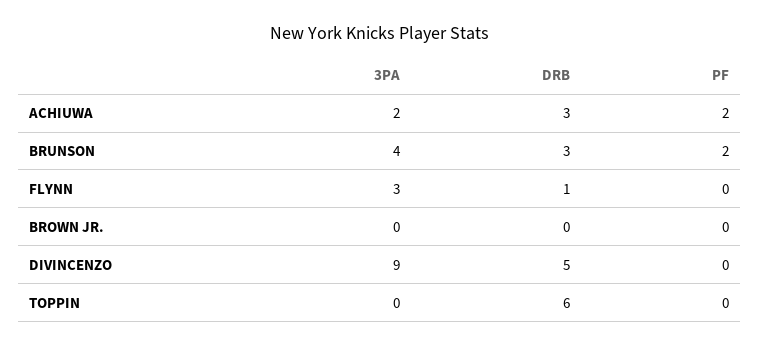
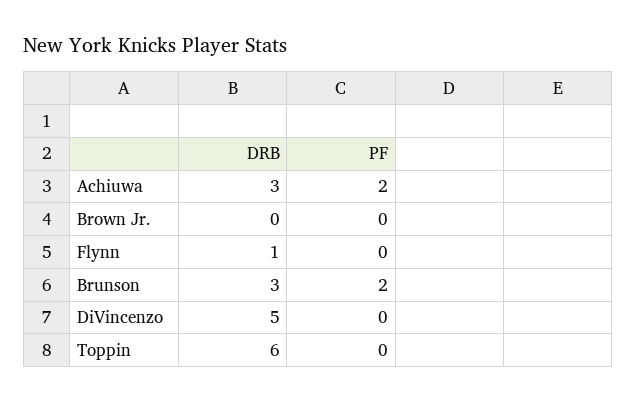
  {
-   "3PA": {
-     "ACHIUWA": 2,
-     "BRUNSON": 4,
-     "FLYNN": 3,
-     "BROWN JR.": 0,
-     "DIVINCENZO": 9,
-     "TOPPIN": 0
-   },
    "DRB": {
      "ACHIUWA": 3,
      "BRUNSON": 3,
      "FLYNN": 1,
      "BROWN JR.": 0,
      "DIVINCENZO": 5,
      "TOPPIN": 6
    },
    "PF": {
      "ACHIUWA": 2,
      "BRUNSON": 2,
      "FLYNN": 0,
      "BROWN JR.": 0,
      "DIVINCENZO": 0,
      "TOPPIN": 0
    }
  }

